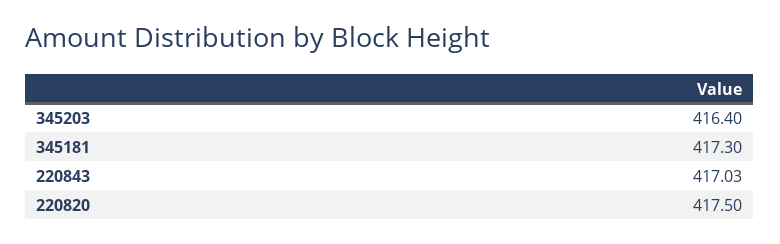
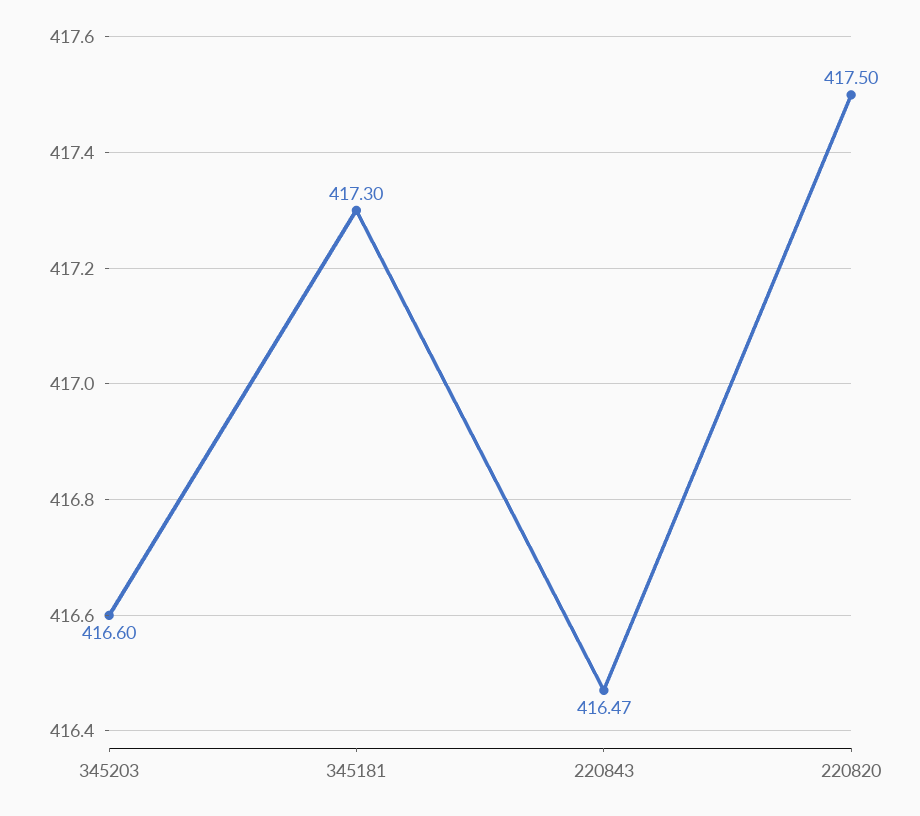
  {
-   "345203": 416.4,
+   "345203": 416.6,
    "345181": 417.3,
-   "220843": 417.03,
+   "220843": 416.47,
    "220820": 417.5
  }

